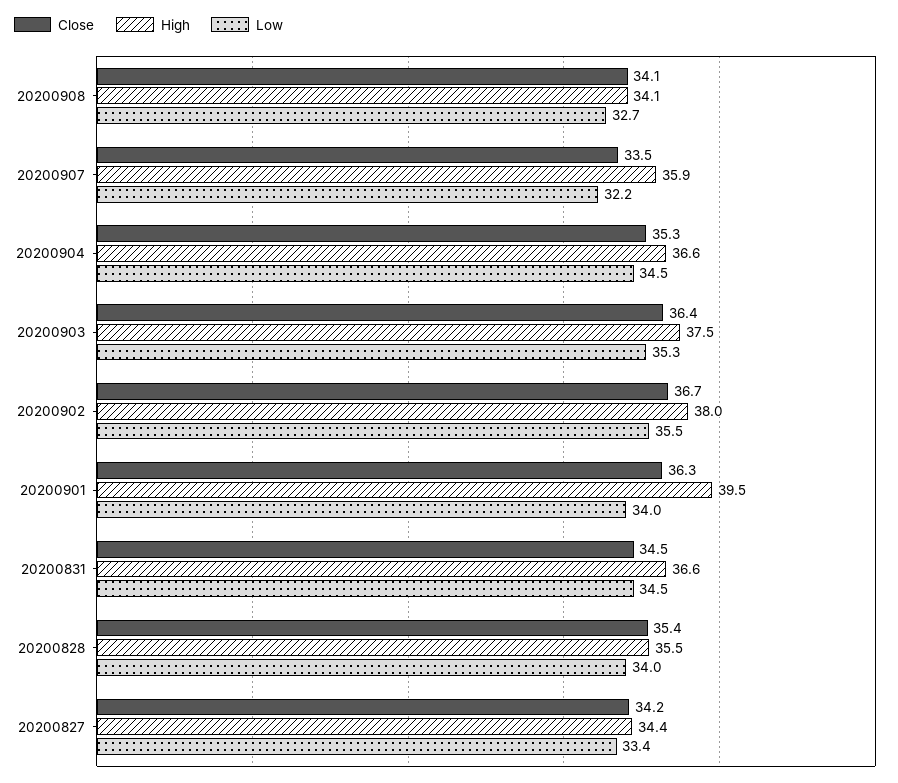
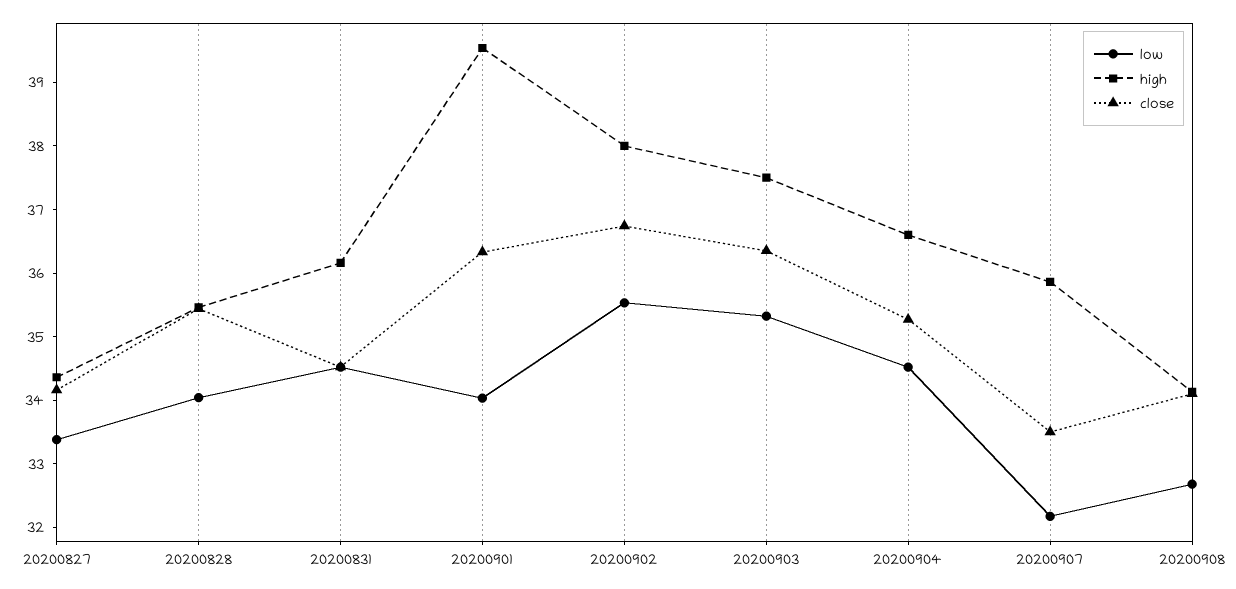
  {
    "Close": {
      "20200908": 34.1,
      "20200907": 33.5,
      "20200904": 35.3,
      "20200903": 36.4,
      "20200902": 36.7,
      "20200901": 36.3,
      "20200831": 34.5,
      "20200828": 35.4,
      "20200827": 34.2
    },
    "High": {
      "20200908": 34.1,
      "20200907": 35.9,
      "20200904": 36.6,
      "20200903": 37.5,
      "20200902": 38,
      "20200901": 39.5,
-     "20200831": 36.6,
+     "20200831": 36.2,
      "20200828": 35.5,
      "20200827": 34.4
    },
    "Low": {
      "20200908": 32.7,
      "20200907": 32.2,
      "20200904": 34.5,
      "20200903": 35.3,
      "20200902": 35.5,
      "20200901": 34,
      "20200831": 34.5,
      "20200828": 34,
      "20200827": 33.4
    }
  }

